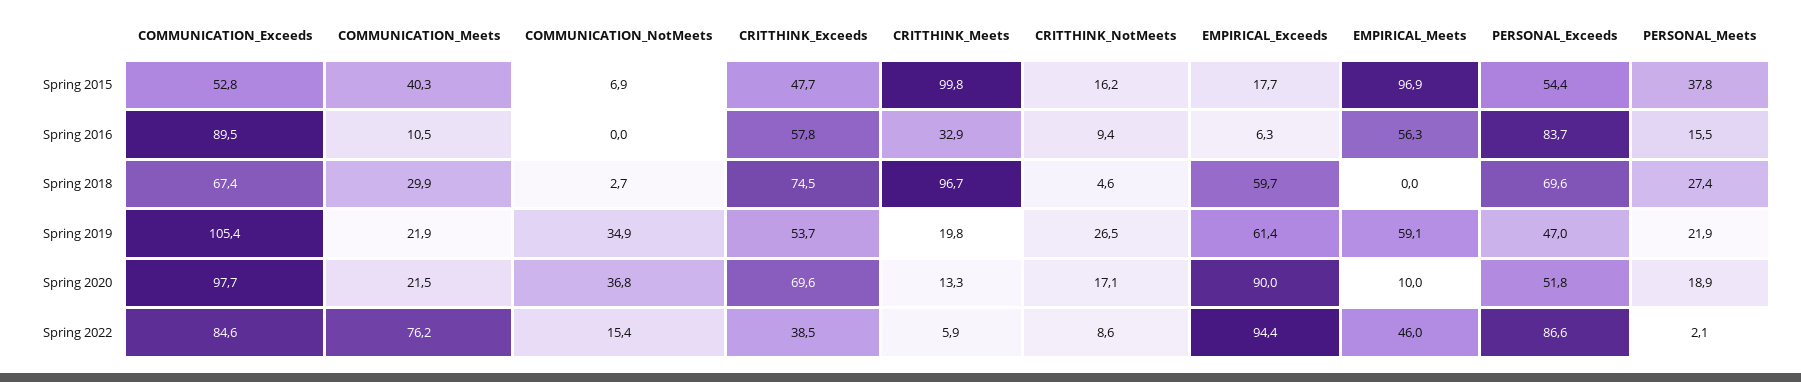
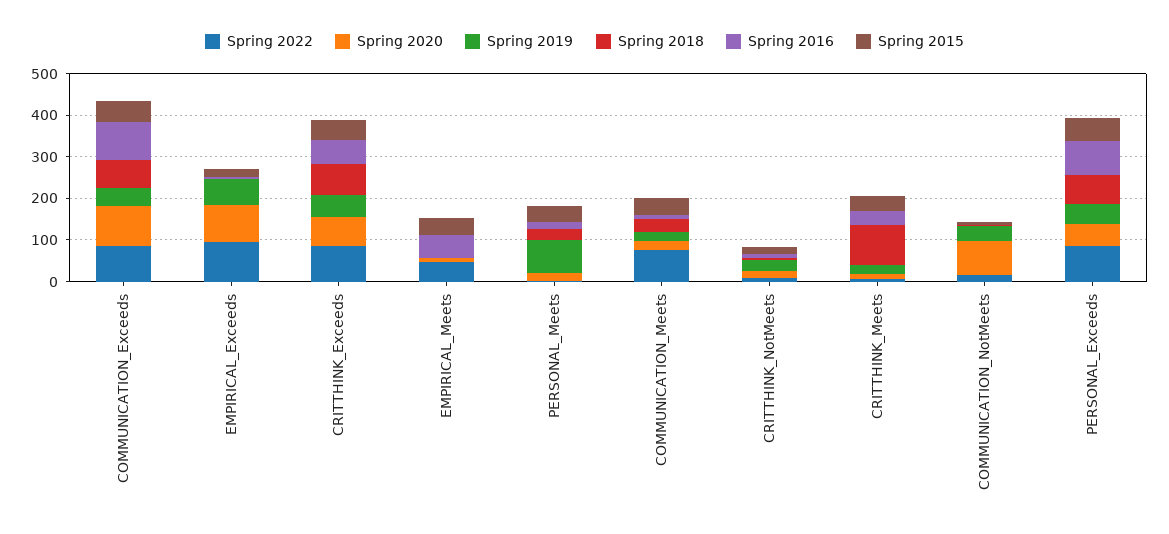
  {
    "Spring 2015": {
      "COMMUNICATION_Exceeds": 52.8,
      "COMMUNICATION_Meets": 40.3,
      "COMMUNICATION_NotMeets": 6.9,
      "CRITTHINK_Exceeds": 47.7,
-     "CRITTHINK_Meets": 99.8,
+     "CRITTHINK_Meets": 40,
      "CRITTHINK_NotMeets": 16.2,
      "EMPIRICAL_Exceeds": 17.7,
-     "EMPIRICAL_Meets": 96.9,
+     "EMPIRICAL_Meets": 40,
      "PERSONAL_Exceeds": 54.4,
      "PERSONAL_Meets": 37.8
    },
    "Spring 2016": {
      "COMMUNICATION_Exceeds": 89.5,
      "COMMUNICATION_Meets": 10.5,
      "COMMUNICATION_NotMeets": 0,
      "CRITTHINK_Exceeds": 57.8,
      "CRITTHINK_Meets": 32.9,
      "CRITTHINK_NotMeets": 9.4,
      "EMPIRICAL_Exceeds": 6.3,
      "EMPIRICAL_Meets": 56.3,
      "PERSONAL_Exceeds": 83.7,
      "PERSONAL_Meets": 15.5
    },
    "Spring 2018": {
      "COMMUNICATION_Exceeds": 67.4,
      "COMMUNICATION_Meets": 29.9,
      "COMMUNICATION_NotMeets": 2.7,
      "CRITTHINK_Exceeds": 74.5,
      "CRITTHINK_Meets": 96.7,
      "CRITTHINK_NotMeets": 4.6,
-     "EMPIRICAL_Exceeds": 59.7,
+     "EMPIRICAL_Exceeds": 0,
      "EMPIRICAL_Meets": 0,
      "PERSONAL_Exceeds": 69.6,
      "PERSONAL_Meets": 27.4
    },
    "Spring 2019": {
-     "COMMUNICATION_Exceeds": 105.4,
+     "COMMUNICATION_Exceeds": 40,
      "COMMUNICATION_Meets": 21.9,
      "COMMUNICATION_NotMeets": 34.9,
      "CRITTHINK_Exceeds": 53.7,
      "CRITTHINK_Meets": 19.8,
      "CRITTHINK_NotMeets": 26.5,
      "EMPIRICAL_Exceeds": 61.4,
-     "EMPIRICAL_Meets": 59.1,
+     "EMPIRICAL_Meets": 0,
      "PERSONAL_Exceeds": 47,
-     "PERSONAL_Meets": 21.9
+     "PERSONAL_Meets": 80
    },
    "Spring 2020": {
      "COMMUNICATION_Exceeds": 97.7,
      "COMMUNICATION_Meets": 21.5,
-     "COMMUNICATION_NotMeets": 36.8,
+     "COMMUNICATION_NotMeets": 80,
      "CRITTHINK_Exceeds": 69.6,
      "CRITTHINK_Meets": 13.3,
      "CRITTHINK_NotMeets": 17.1,
      "EMPIRICAL_Exceeds": 90,
      "EMPIRICAL_Meets": 10,
      "PERSONAL_Exceeds": 51.8,
      "PERSONAL_Meets": 18.9
    },
    "Spring 2022": {
      "COMMUNICATION_Exceeds": 84.6,
      "COMMUNICATION_Meets": 76.2,
      "COMMUNICATION_NotMeets": 15.4,
-     "CRITTHINK_Exceeds": 38.5,
+     "CRITTHINK_Exceeds": 80,
      "CRITTHINK_Meets": 5.9,
      "CRITTHINK_NotMeets": 8.6,
      "EMPIRICAL_Exceeds": 94.4,
      "EMPIRICAL_Meets": 46,
      "PERSONAL_Exceeds": 86.6,
      "PERSONAL_Meets": 2.1
    }
  }

